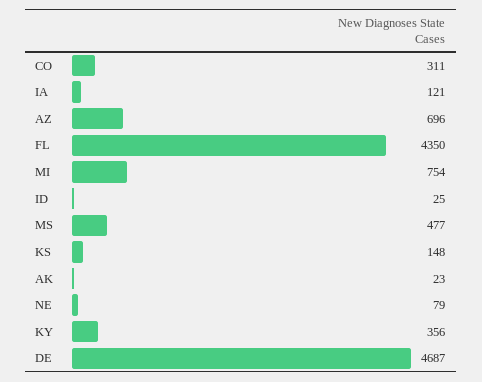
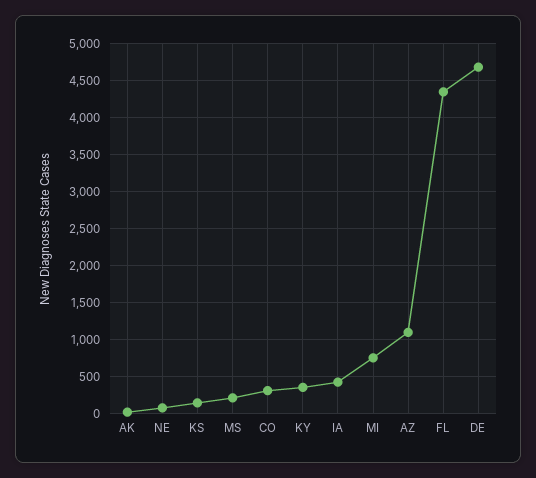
  {
    "CO": 311,
-   "IA": 121,
+   "IA": 400,
-   "AZ": 696,
+   "AZ": 1100,
    "FL": 4350,
    "MI": 754,
-   "ID": 25,
-   "MS": 477,
+   "MS": 200,
    "KS": 148,
    "AK": 23,
    "NE": 79,
    "KY": 356,
    "DE": 4687
  }

